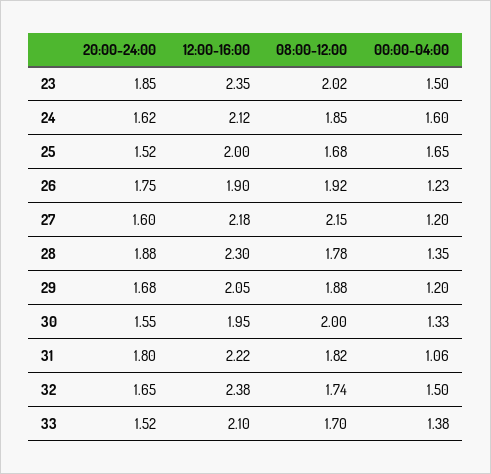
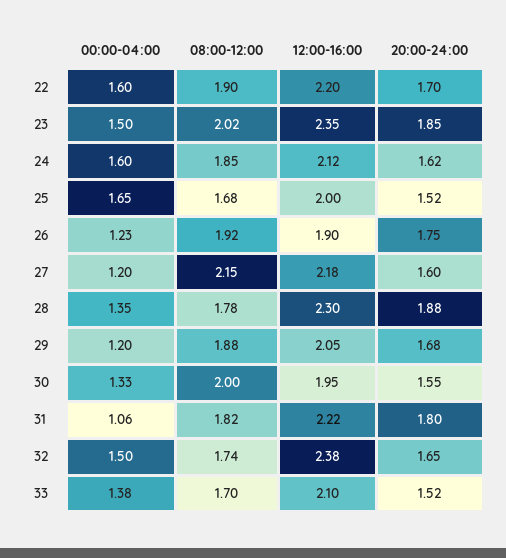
  {
    "20:00-24:00": {
      "23": 1.85,
      "24": 1.62,
      "25": 1.52,
      "26": 1.75,
      "27": 1.6,
      "28": 1.88,
      "29": 1.68,
      "30": 1.55,
      "31": 1.8,
      "32": 1.65,
-     "33": 1.52
+     "33": 1.52,
+     "22": 1.7
    },
    "12:00-16:00": {
      "23": 2.35,
      "24": 2.12,
      "25": 2,
      "26": 1.9,
      "27": 2.18,
      "28": 2.3,
      "29": 2.05,
      "30": 1.95,
      "31": 2.22,
      "32": 2.38,
-     "33": 2.1
+     "33": 2.1,
+     "22": 2.2
    },
    "08:00-12:00": {
      "23": 2.02,
      "24": 1.85,
      "25": 1.68,
      "26": 1.92,
      "27": 2.15,
      "28": 1.78,
      "29": 1.88,
      "30": 2,
      "31": 1.82,
      "32": 1.74,
-     "33": 1.7
+     "33": 1.7,
+     "22": 1.9
    },
    "00:00-04:00": {
      "23": 1.5,
      "24": 1.6,
      "25": 1.65,
      "26": 1.23,
      "27": 1.2,
      "28": 1.35,
      "29": 1.2,
      "30": 1.33,
      "31": 1.06,
      "32": 1.5,
-     "33": 1.38
+     "33": 1.38,
+     "22": 1.6
    }
  }

